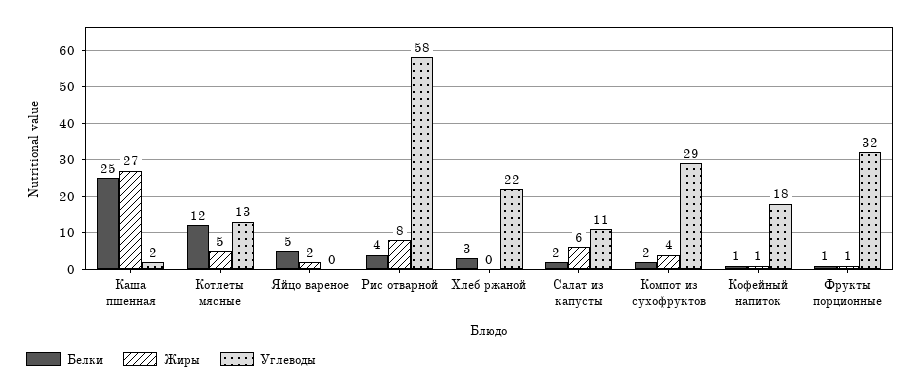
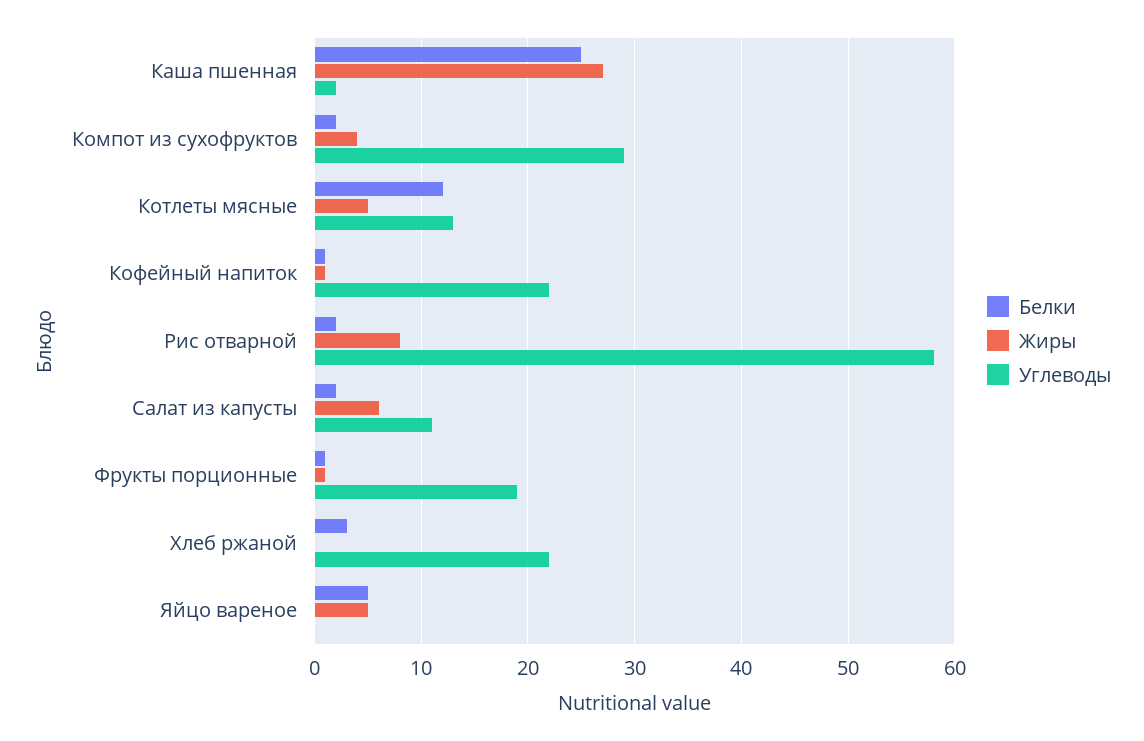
  {
    "Белки": {
      "Каша пшенная": 25,
      "Котлеты мясные": 12,
      "Яйцо вареное": 5,
-     "Рис отварной": 4,
+     "Рис отварной": 2,
      "Хлеб ржаной": 3,
      "Салат из капусты": 2,
      "Компот из сухофруктов": 2,
      "Кофейный напиток": 1,
      "Фрукты порционные": 1
    },
    "Жиры": {
      "Каша пшенная": 27,
      "Котлеты мясные": 5,
-     "Яйцо вареное": 2,
+     "Яйцо вареное": 5,
      "Рис отварной": 8,
      "Хлеб ржаной": 0,
      "Салат из капусты": 6,
      "Компот из сухофруктов": 4,
      "Кофейный напиток": 1,
      "Фрукты порционные": 1
    },
    "Углеводы": {
      "Каша пшенная": 2,
      "Котлеты мясные": 13,
      "Яйцо вареное": 0,
      "Рис отварной": 58,
      "Хлеб ржаной": 22,
      "Салат из капусты": 11,
      "Компот из сухофруктов": 29,
-     "Кофейный напиток": 18,
+     "Кофейный напиток": 22,
-     "Фрукты порционные": 32
+     "Фрукты порционные": 19
    }
  }

